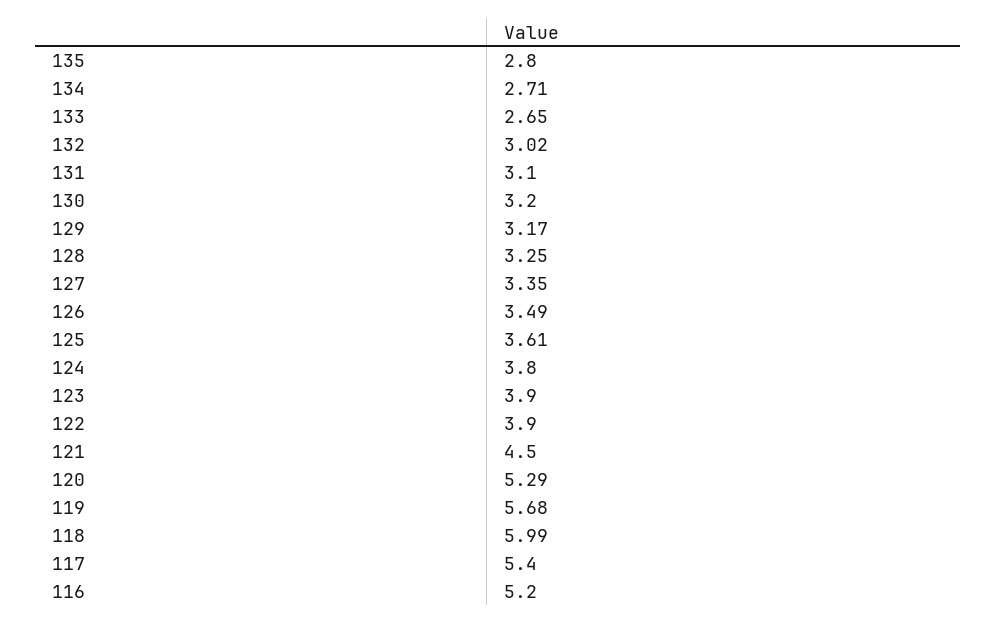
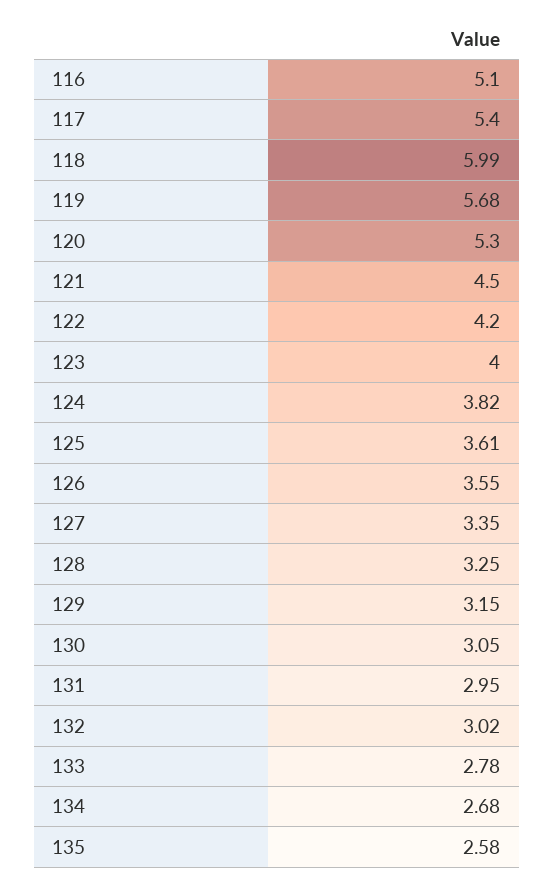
  {
-   "135": 2.8,
+   "135": 2.58,
-   "134": 2.71,
+   "134": 2.68,
-   "133": 2.65,
+   "133": 2.78,
    "132": 3.02,
-   "131": 3.1,
+   "131": 2.95,
-   "130": 3.2,
+   "130": 3.05,
-   "129": 3.17,
+   "129": 3.15,
    "128": 3.25,
    "127": 3.35,
-   "126": 3.49,
+   "126": 3.55,
    "125": 3.61,
-   "124": 3.8,
+   "124": 3.82,
-   "123": 3.9,
+   "123": 4,
-   "122": 3.9,
+   "122": 4.2,
    "121": 4.5,
-   "120": 5.29,
+   "120": 5.3,
    "119": 5.68,
    "118": 5.99,
    "117": 5.4,
-   "116": 5.2
+   "116": 5.1
  }

